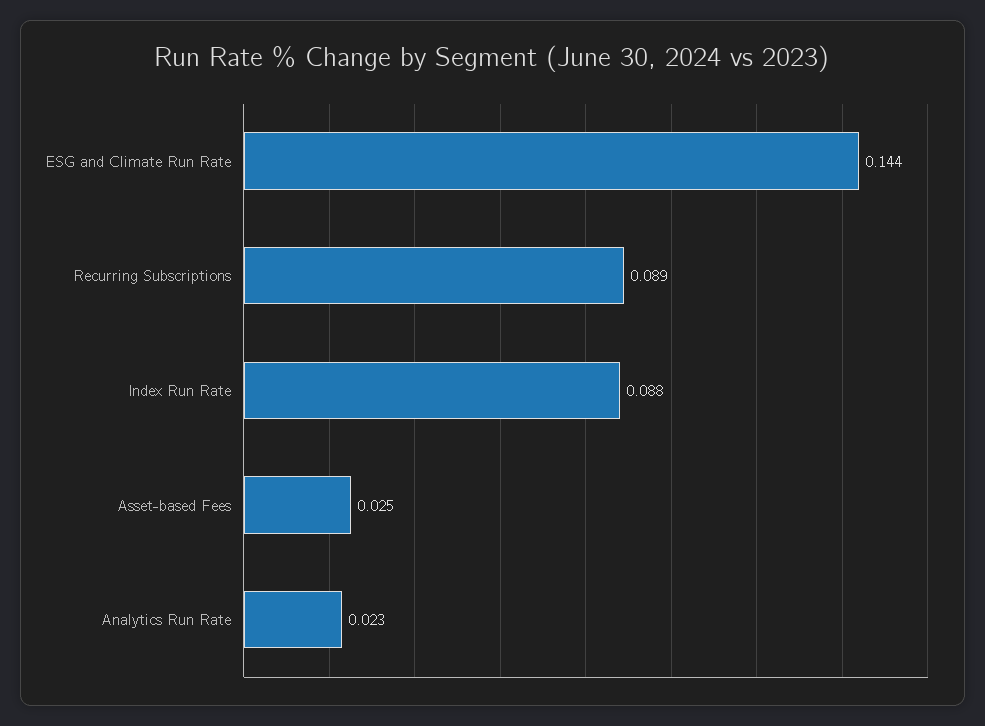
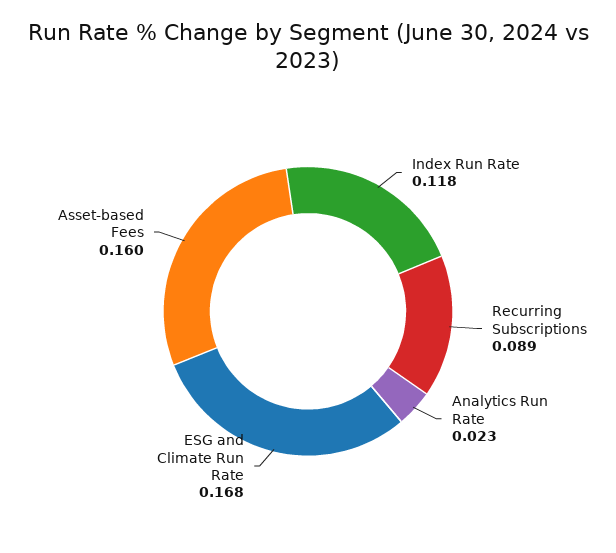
  {
-   "ESG and Climate Run Rate": 0.144,
+   "ESG and Climate Run Rate": 0.168,
    "Recurring Subscriptions": 0.089,
-   "Index Run Rate": 0.088,
+   "Index Run Rate": 0.118,
-   "Asset-based Fees": 0.025,
+   "Asset-based Fees": 0.16,
    "Analytics Run Rate": 0.023
  }

